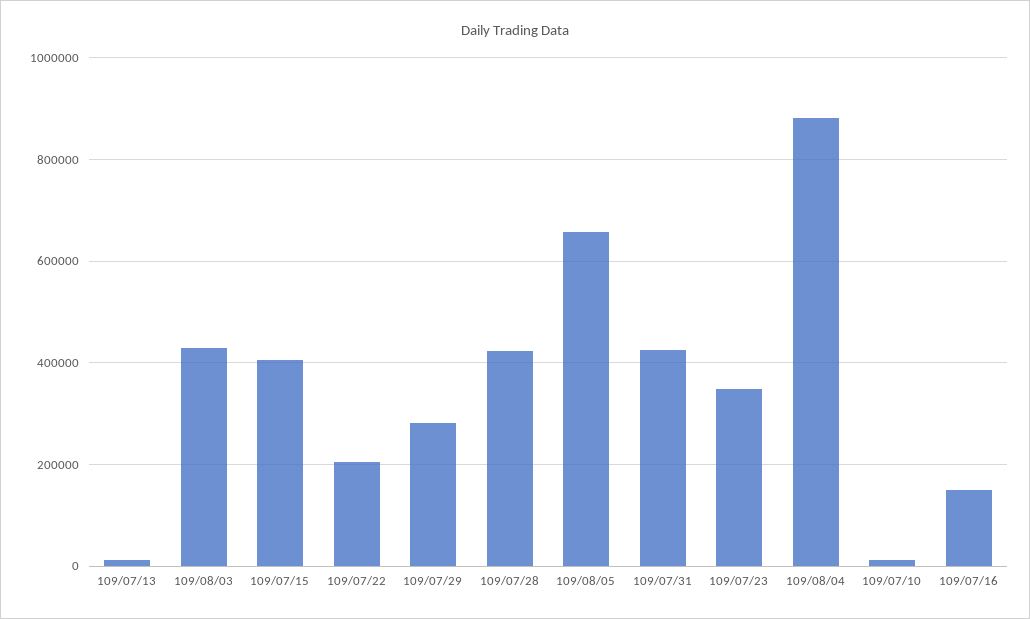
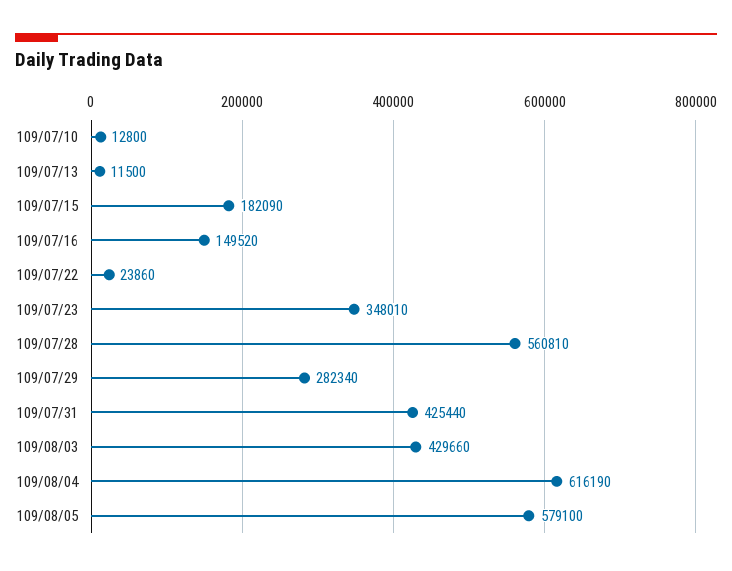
  {
    "109/07/13": 11500,
    "109/08/03": 429660,
-   "109/07/15": 400000,
+   "109/07/15": 182090,
-   "109/07/22": 200000,
+   "109/07/22": 23860,
    "109/07/29": 282340,
-   "109/07/28": 420000,
+   "109/07/28": 560810,
-   "109/08/05": 660000,
+   "109/08/05": 579100,
    "109/07/31": 425440,
    "109/07/23": 348010,
-   "109/08/04": 880000,
+   "109/08/04": 616190,
    "109/07/10": 12800,
    "109/07/16": 149520
  }

